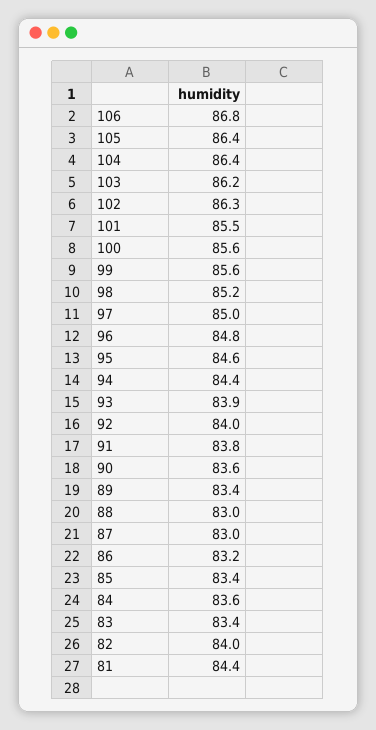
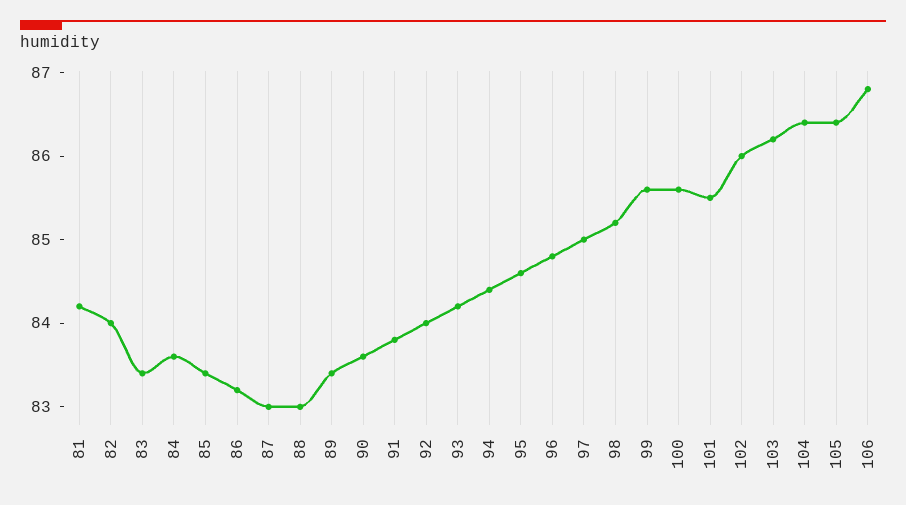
  {
    "106": 86.8,
    "105": 86.4,
    "104": 86.4,
    "103": 86.2,
-   "102": 86.3,
+   "102": 86,
    "101": 85.5,
    "100": 85.6,
    "99": 85.6,
    "98": 85.2,
    "97": 85,
    "96": 84.8,
    "95": 84.6,
    "94": 84.4,
-   "93": 83.9,
+   "93": 84.2,
    "92": 84,
    "91": 83.8,
    "90": 83.6,
    "89": 83.4,
    "88": 83,
    "87": 83,
    "86": 83.2,
    "85": 83.4,
    "84": 83.6,
    "83": 83.4,
    "82": 84,
-   "81": 84.4
+   "81": 84.2
  }

